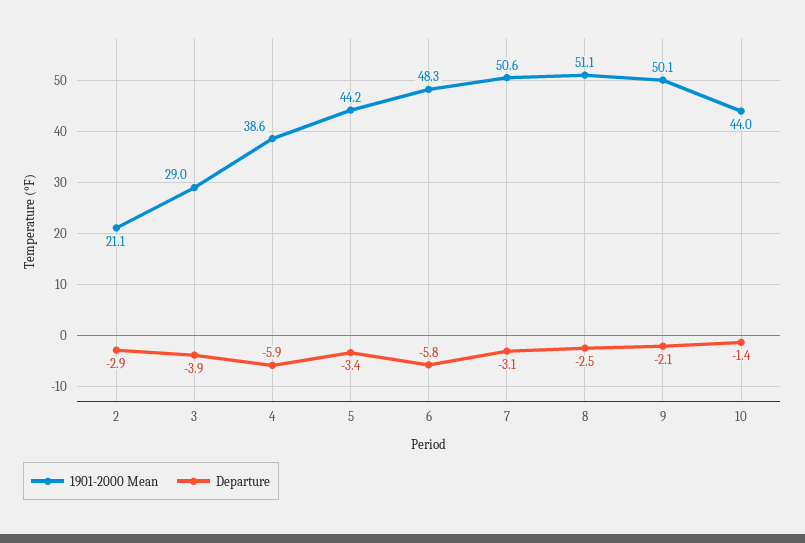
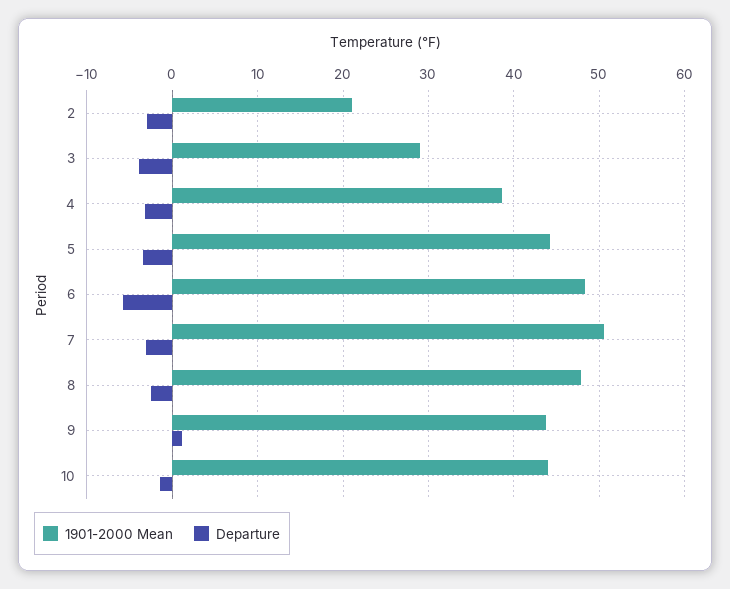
  {
    "1901-2000 Mean": {
      "2": 21.1,
      "3": 29,
      "4": 38.6,
      "5": 44.2,
      "6": 48.3,
      "7": 50.6,
-     "8": 51.1,
+     "8": 48,
-     "9": 50.1,
+     "9": 44,
      "10": 44
    },
    "Departure": {
      "2": -2.9,
      "3": -3.9,
-     "4": -5.9,
+     "4": -3,
      "5": -3.4,
      "6": -5.8,
      "7": -3.1,
      "8": -2.5,
-     "9": -2.1,
+     "9": 1,
      "10": -1.4
    }
  }

